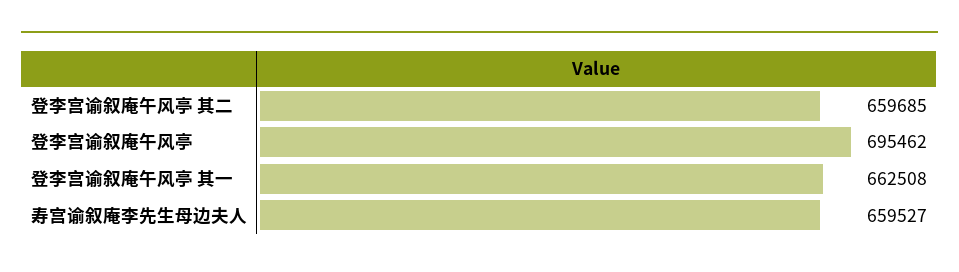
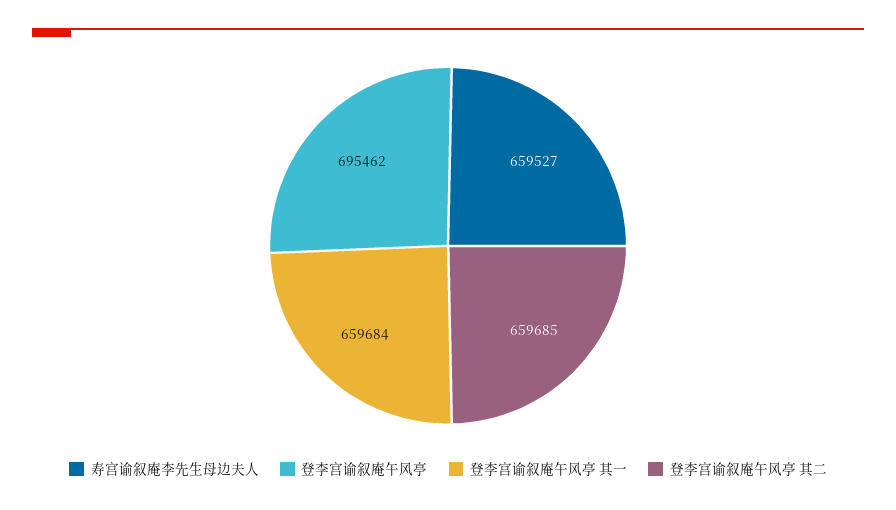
  {
    "登李宫谕叙庵午风亭 其二": 659685,
    "登李宫谕叙庵午风亭": 695462,
-   "登李宫谕叙庵午风亭 其一": 662508,
+   "登李宫谕叙庵午风亭 其一": 659684,
    "寿宫谕叙庵李先生母边夫人": 659527
  }

